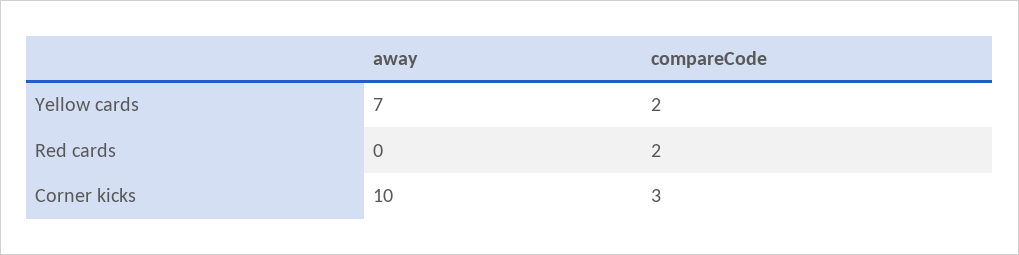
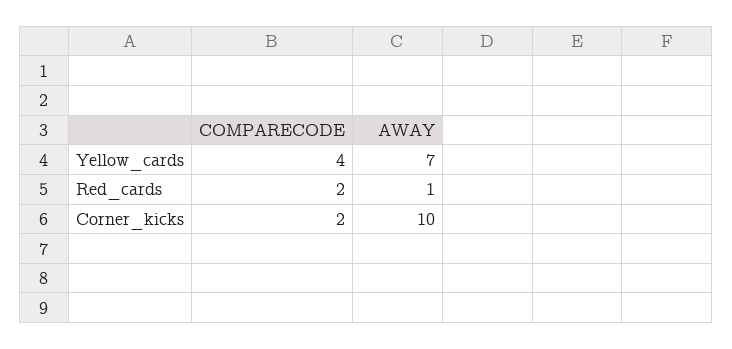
  {
    "away": {
      "Yellow cards": 7,
-     "Red cards": 0,
+     "Red cards": 1,
      "Corner kicks": 10
    },
    "compareCode": {
-     "Yellow cards": 2,
+     "Yellow cards": 4,
      "Red cards": 2,
-     "Corner kicks": 3
+     "Corner kicks": 2
    }
  }

